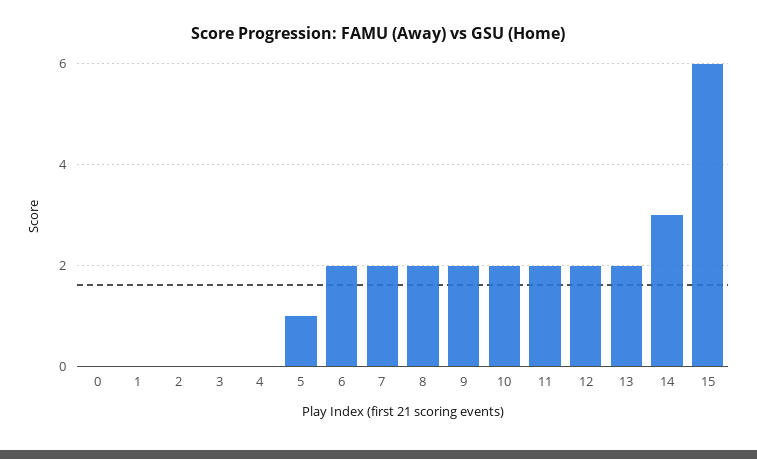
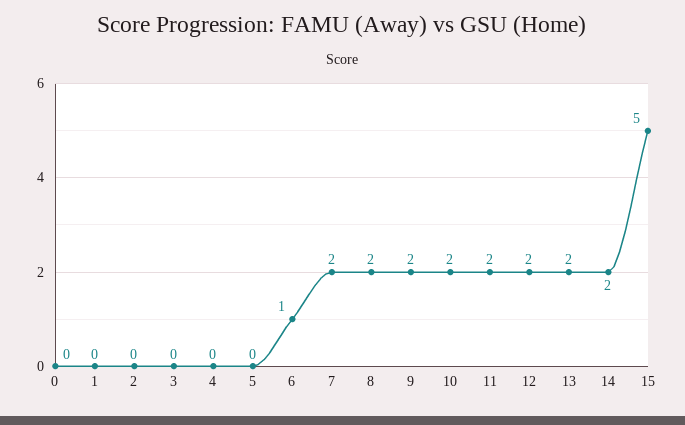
  {
    "0": 0,
    "1": 0,
    "2": 0,
    "3": 0,
    "4": 0,
-   "5": 1,
+   "5": 0,
-   "6": 2,
+   "6": 1,
    "7": 2,
    "8": 2,
    "9": 2,
    "10": 2,
    "11": 2,
    "12": 2,
    "13": 2,
-   "14": 3,
+   "14": 2,
-   "15": 6
+   "15": 5
  }

